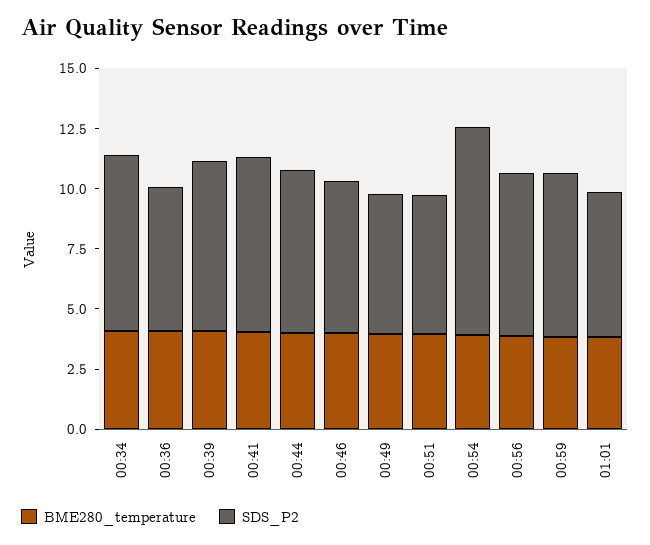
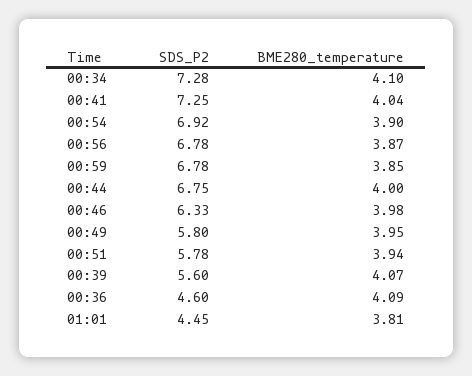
  {
    "BME280_temperature": {
      "00:34": 4.1,
      "00:36": 4.09,
      "00:39": 4.07,
      "00:41": 4.04,
      "00:44": 4,
      "00:46": 3.98,
      "00:49": 3.95,
      "00:51": 3.94,
      "00:54": 3.9,
      "00:56": 3.87,
      "00:59": 3.85,
      "01:01": 3.81
    },
    "SDS_P2": {
      "00:34": 7.28,
-     "00:36": 6,
+     "00:36": 4.6,
-     "00:39": 7,
+     "00:39": 5.6,
      "00:41": 7.25,
      "00:44": 6.75,
      "00:46": 6.33,
      "00:49": 5.8,
      "00:51": 5.78,
-     "00:54": 8.5,
+     "00:54": 6.92,
      "00:56": 6.78,
      "00:59": 6.78,
-     "01:01": 6
+     "01:01": 4.45
    }
  }

